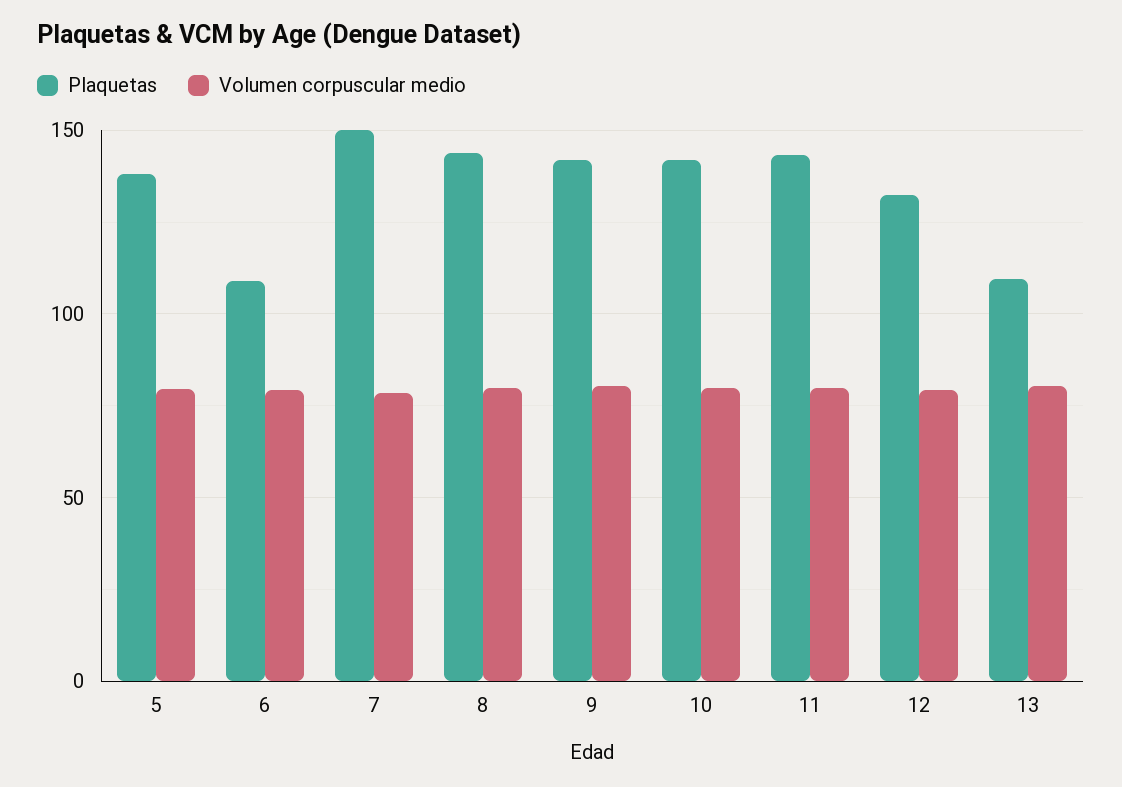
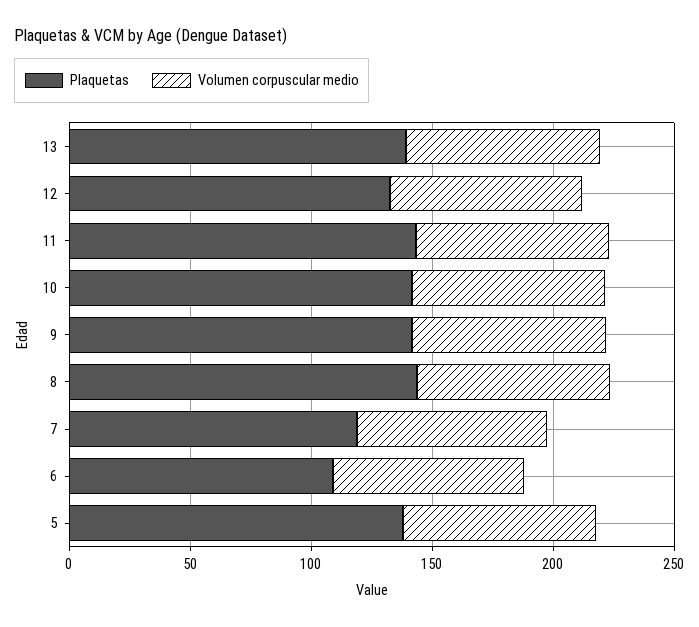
  {
    "Plaquetas": {
      "5": 140,
      "6": 110,
-     "7": 150,
+     "7": 120,
      "8": 145,
      "9": 140,
      "10": 140,
      "11": 145,
      "12": 135,
-     "13": 110
+     "13": 140
    },
    "Volumen corpuscular medio": {
      "5": 80,
      "6": 80,
      "7": 80,
      "8": 80,
      "9": 80,
      "10": 80,
      "11": 80,
      "12": 80,
      "13": 80
    }
  }

